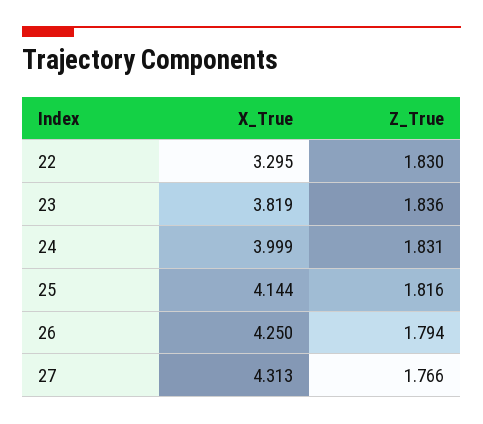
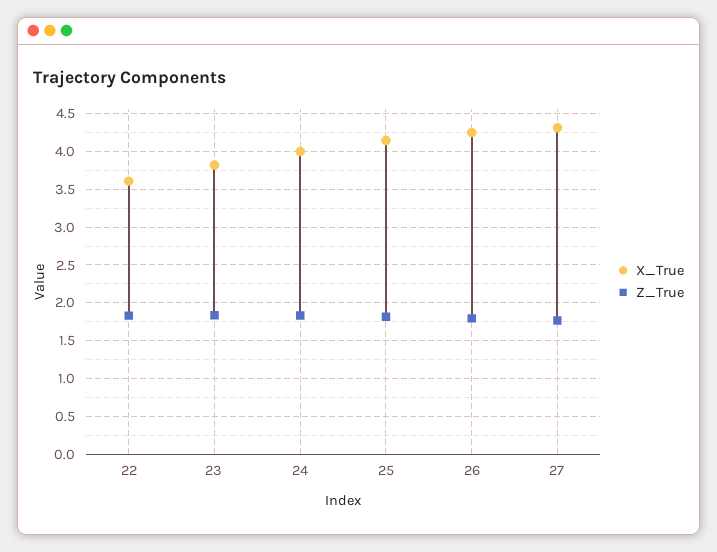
  {
    "X_True": {
-     "22": 3.295,
+     "22": 3.6,
      "23": 3.819,
      "24": 3.999,
      "25": 4.144,
      "26": 4.25,
      "27": 4.313
    },
    "Z_True": {
      "22": 1.83,
      "23": 1.836,
      "24": 1.831,
      "25": 1.816,
      "26": 1.794,
      "27": 1.766
    }
  }

